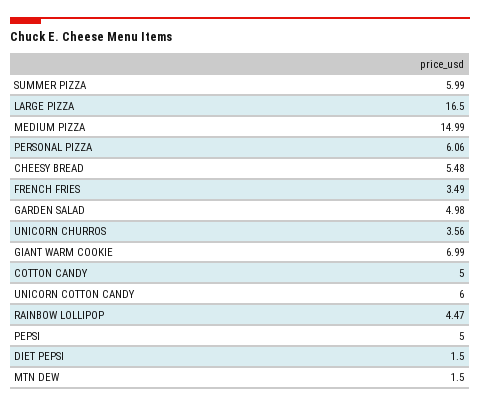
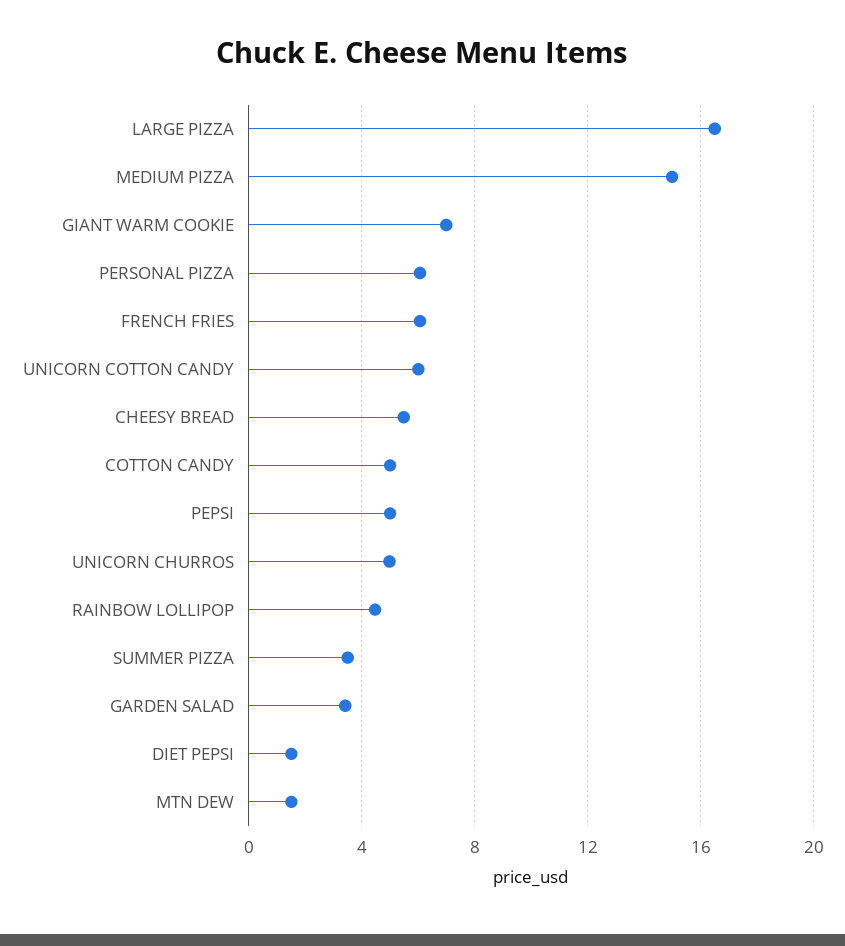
  {
-   "SUMMER PIZZA": 5.99,
+   "SUMMER PIZZA": 3.5,
    "LARGE PIZZA": 16.5,
    "MEDIUM PIZZA": 14.99,
    "PERSONAL PIZZA": 6.06,
    "CHEESY BREAD": 5.48,
-   "FRENCH FRIES": 3.49,
+   "FRENCH FRIES": 6,
-   "GARDEN SALAD": 4.98,
+   "GARDEN SALAD": 3.5,
-   "UNICORN CHURROS": 3.56,
+   "UNICORN CHURROS": 5,
    "GIANT WARM COOKIE": 6.99,
    "COTTON CANDY": 5,
    "UNICORN COTTON CANDY": 6,
    "RAINBOW LOLLIPOP": 4.47,
    "PEPSI": 5,
    "DIET PEPSI": 1.5,
    "MTN DEW": 1.5
  }

